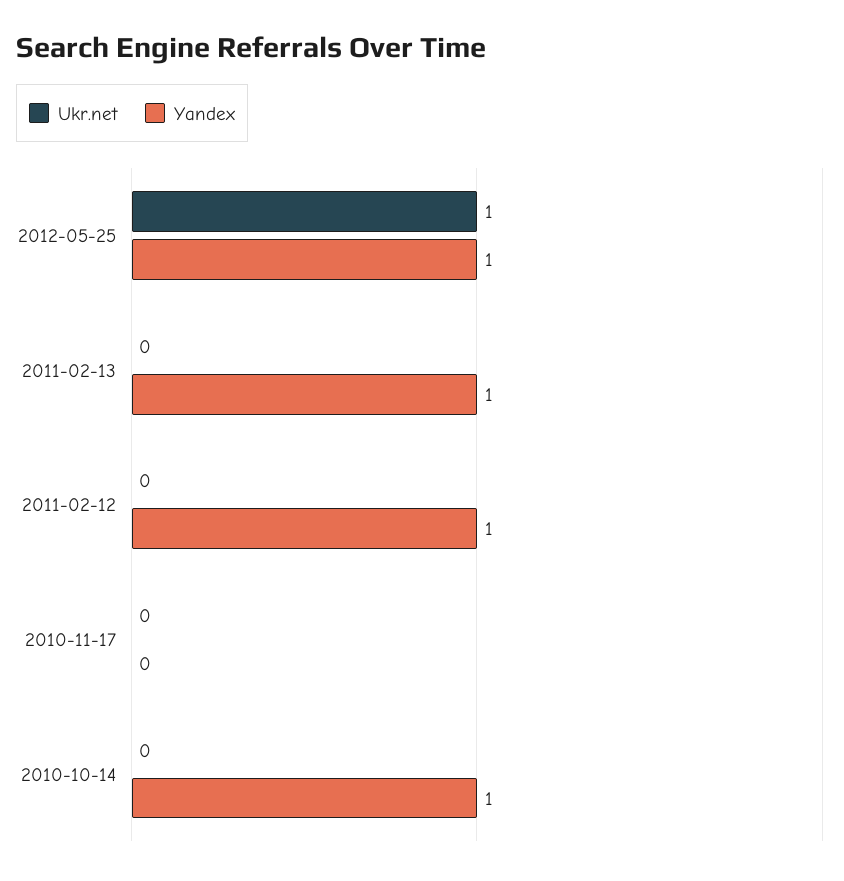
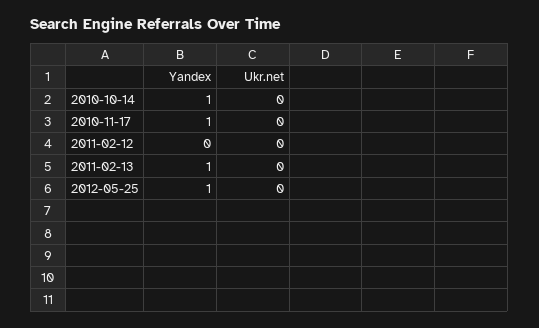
  {
    "Ukr.net": {
-     "2012-05-25": 1,
+     "2012-05-25": 0,
      "2011-02-13": 0,
      "2011-02-12": 0,
      "2010-11-17": 0,
      "2010-10-14": 0
    },
    "Yandex": {
      "2012-05-25": 1,
      "2011-02-13": 1,
-     "2011-02-12": 1,
+     "2011-02-12": 0,
-     "2010-11-17": 0,
+     "2010-11-17": 1,
      "2010-10-14": 1
    }
  }

